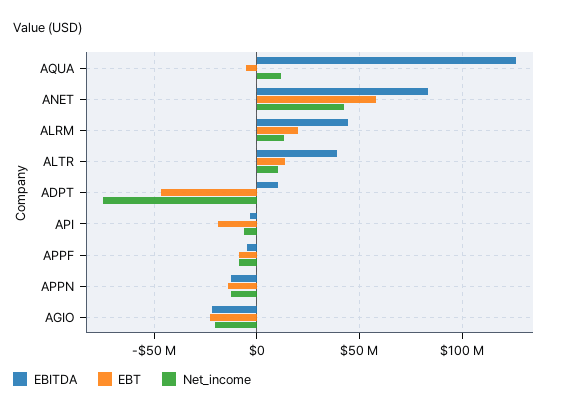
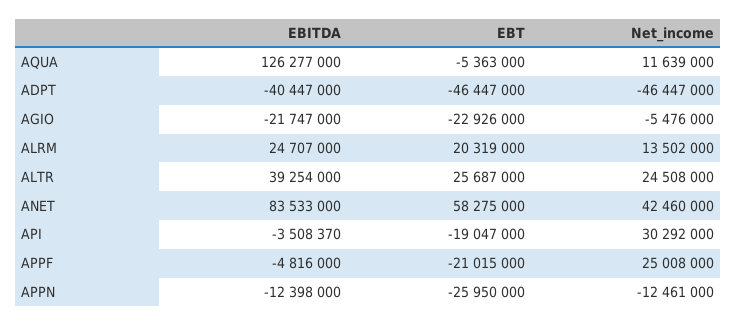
  {
    "EBITDA": {
      "AQUA": 126277000,
      "ANET": 83533000,
-     "ALRM": 45000000,
+     "ALRM": 24707000,
      "ALTR": 39254000,
-     "ADPT": 10000000,
+     "ADPT": -40447000,
      "API": -3508370,
      "APPF": -4816000,
      "APPN": -12398000,
      "AGIO": -21747000
    },
    "EBT": {
      "AQUA": -5363000,
      "ANET": 58275000,
      "ALRM": 20319000,
-     "ALTR": 15000000,
+     "ALTR": 25687000,
      "ADPT": -46447000,
      "API": -19047000,
-     "APPF": -10000000,
+     "APPF": -21015000,
-     "APPN": -15000000,
+     "APPN": -25950000,
      "AGIO": -22926000
    },
    "Net_income": {
      "AQUA": 11639000,
      "ANET": 42460000,
      "ALRM": 13502000,
-     "ALTR": 10000000,
+     "ALTR": 24508000,
-     "ADPT": -75000000,
+     "ADPT": -46447000,
-     "API": -5000000,
+     "API": 30292000,
-     "APPF": -10000000,
+     "APPF": 25008000,
      "APPN": -12461000,
-     "AGIO": -20000000
+     "AGIO": -5476000
    }
  }

